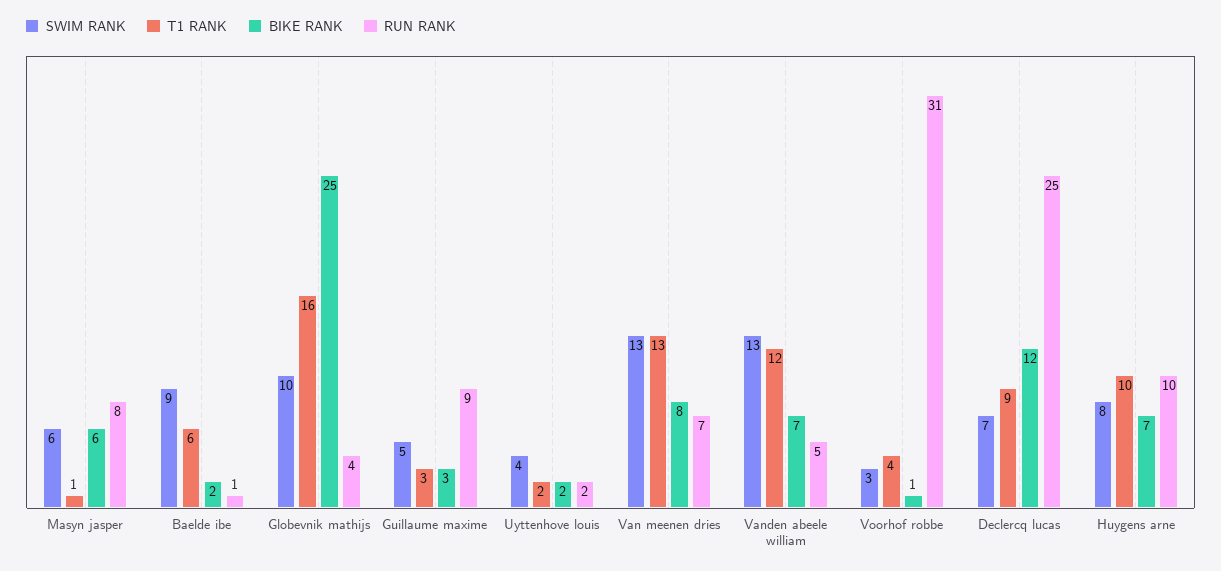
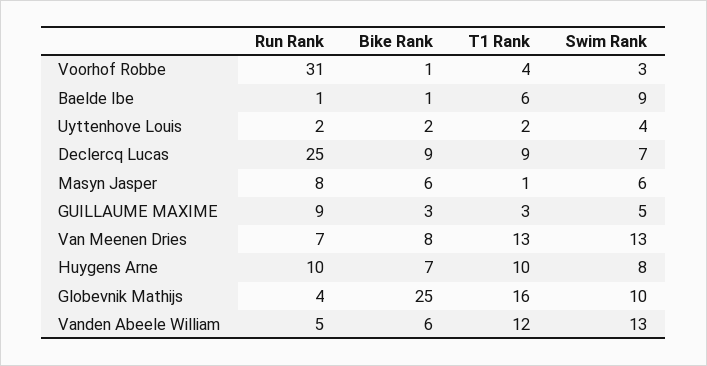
  {
    "SWIM RANK": {
      "Masyn jasper": 6,
      "Baelde ibe": 9,
      "Globevnik mathijs": 10,
      "Guillaume maxime": 5,
      "Uyttenhove louis": 4,
      "Van meenen dries": 13,
      "Vanden abeele william": 13,
      "Voorhof robbe": 3,
      "Declercq lucas": 7,
      "Huygens arne": 8
    },
    "T1 RANK": {
      "Masyn jasper": 1,
      "Baelde ibe": 6,
      "Globevnik mathijs": 16,
      "Guillaume maxime": 3,
      "Uyttenhove louis": 2,
      "Van meenen dries": 13,
      "Vanden abeele william": 12,
      "Voorhof robbe": 4,
      "Declercq lucas": 9,
      "Huygens arne": 10
    },
    "BIKE RANK": {
      "Masyn jasper": 6,
-     "Baelde ibe": 2,
+     "Baelde ibe": 1,
      "Globevnik mathijs": 25,
      "Guillaume maxime": 3,
      "Uyttenhove louis": 2,
      "Van meenen dries": 8,
-     "Vanden abeele william": 7,
+     "Vanden abeele william": 6,
      "Voorhof robbe": 1,
-     "Declercq lucas": 12,
+     "Declercq lucas": 9,
      "Huygens arne": 7
    },
    "RUN RANK": {
      "Masyn jasper": 8,
      "Baelde ibe": 1,
      "Globevnik mathijs": 4,
      "Guillaume maxime": 9,
      "Uyttenhove louis": 2,
      "Van meenen dries": 7,
      "Vanden abeele william": 5,
      "Voorhof robbe": 31,
      "Declercq lucas": 25,
      "Huygens arne": 10
    }
  }

